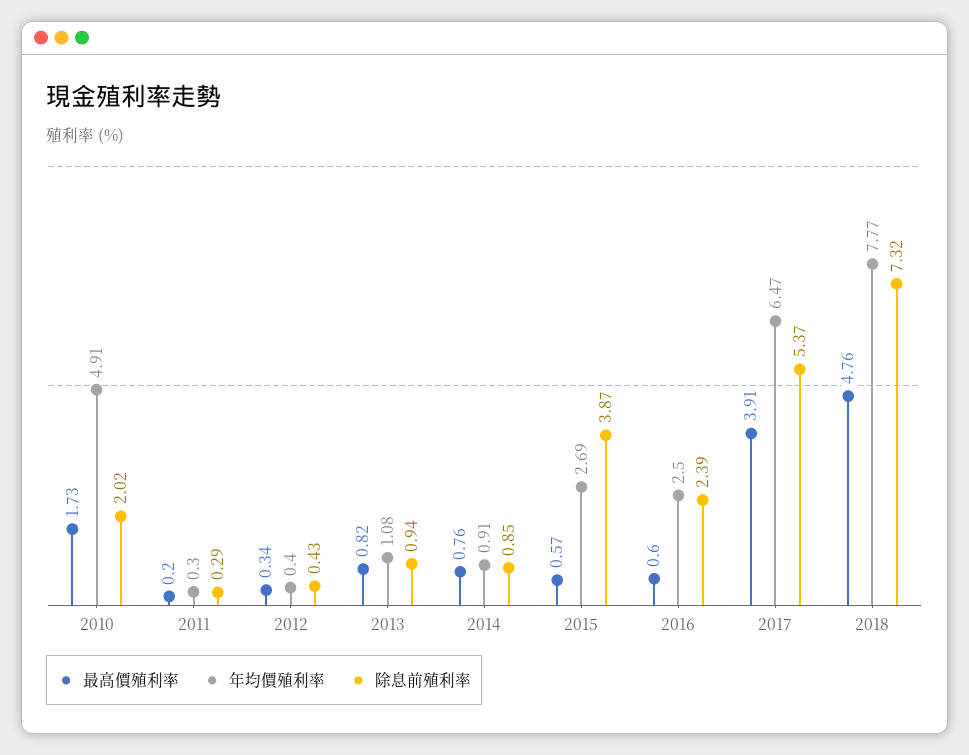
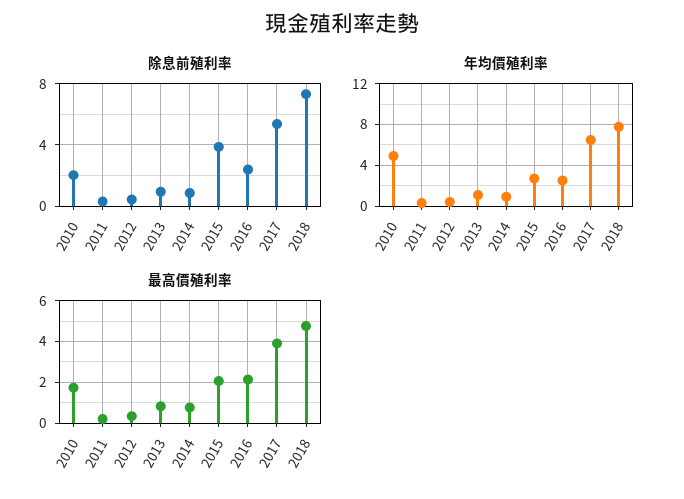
  {
    "最高價殖利率": {
      "2010": 1.73,
      "2011": 0.2,
      "2012": 0.34,
      "2013": 0.82,
      "2014": 0.76,
-     "2015": 0.57,
+     "2015": 2,
-     "2016": 0.6,
+     "2016": 2,
      "2017": 3.91,
      "2018": 4.76
    },
    "年均價殖利率": {
      "2010": 4.91,
      "2011": 0.3,
      "2012": 0.4,
      "2013": 1.08,
      "2014": 0.91,
      "2015": 2.69,
      "2016": 2.5,
      "2017": 6.47,
      "2018": 7.77
    },
    "除息前殖利率": {
      "2010": 2.02,
      "2011": 0.29,
      "2012": 0.43,
      "2013": 0.94,
      "2014": 0.85,
      "2015": 3.87,
      "2016": 2.39,
      "2017": 5.37,
      "2018": 7.32
    }
  }

